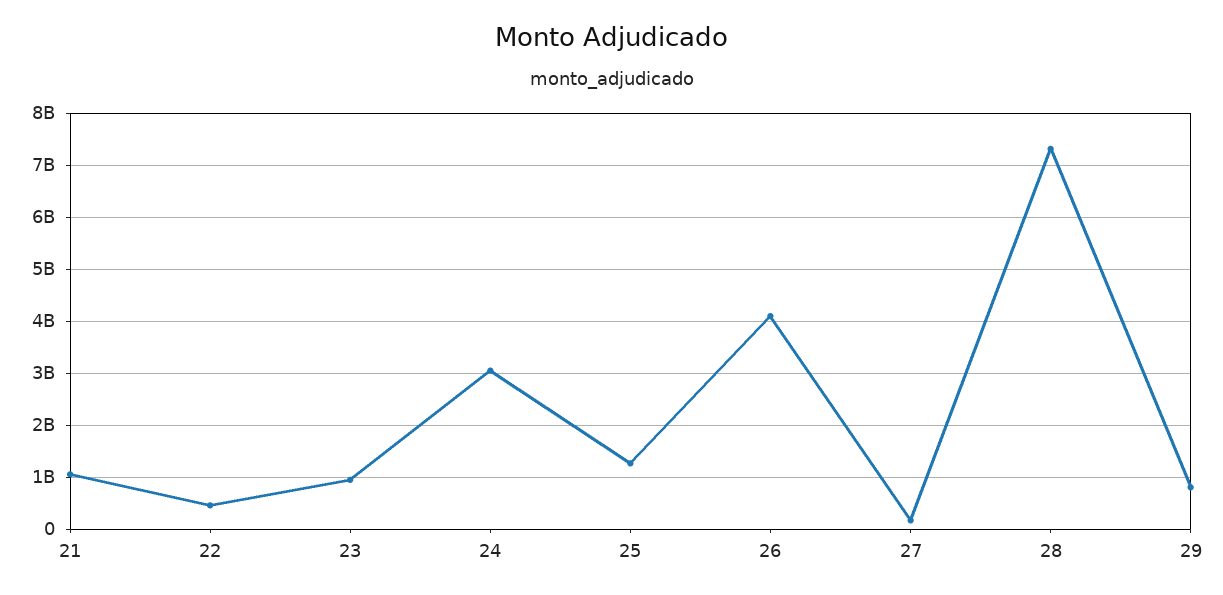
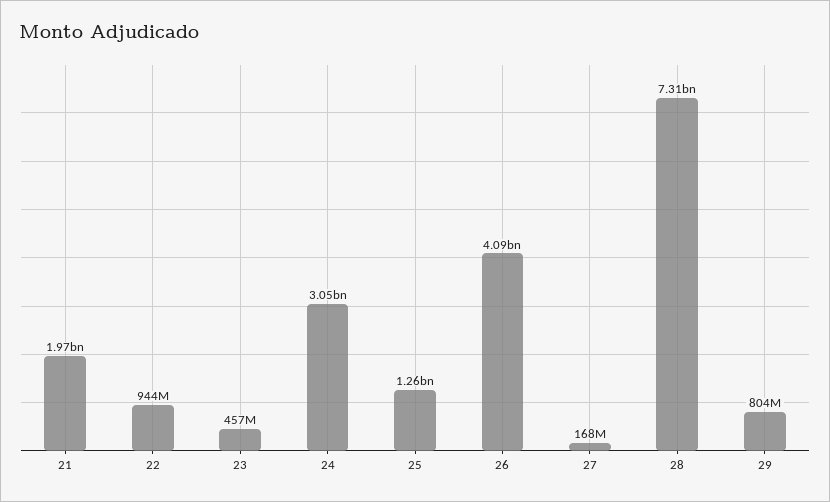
  {
-   "21": 1000000000,
+   "21": 1970000000,
-   "22": 400000000,
+   "22": 944000000,
-   "23": 1000000000,
+   "23": 457000000,
    "24": 3050000000,
    "25": 1260000000,
    "26": 4090000000,
    "27": 168000000,
    "28": 7310000000,
    "29": 804000000
  }

